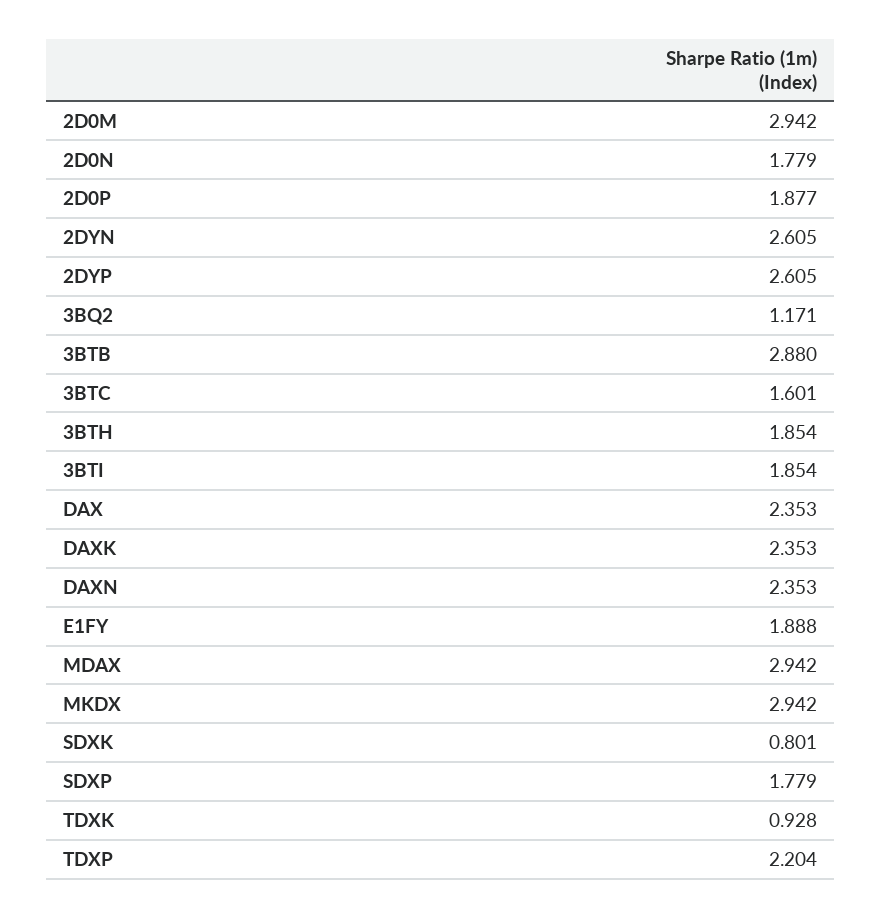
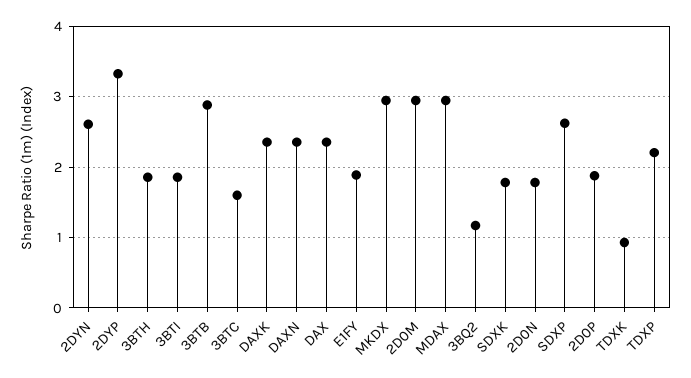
  {
    "2D0M": 2.942,
    "2D0N": 1.779,
    "2D0P": 1.877,
    "2DYN": 2.605,
-   "2DYP": 2.605,
+   "2DYP": 3.3,
    "3BQ2": 1.171,
    "3BTB": 2.88,
    "3BTC": 1.601,
    "3BTH": 1.854,
    "3BTI": 1.854,
    "DAX": 2.353,
    "DAXK": 2.353,
    "DAXN": 2.353,
    "E1FY": 1.888,
    "MDAX": 2.942,
    "MKDX": 2.942,
-   "SDXK": 0.801,
+   "SDXK": 1.8,
-   "SDXP": 1.779,
+   "SDXP": 2.6,
    "TDXK": 0.928,
    "TDXP": 2.204
  }

